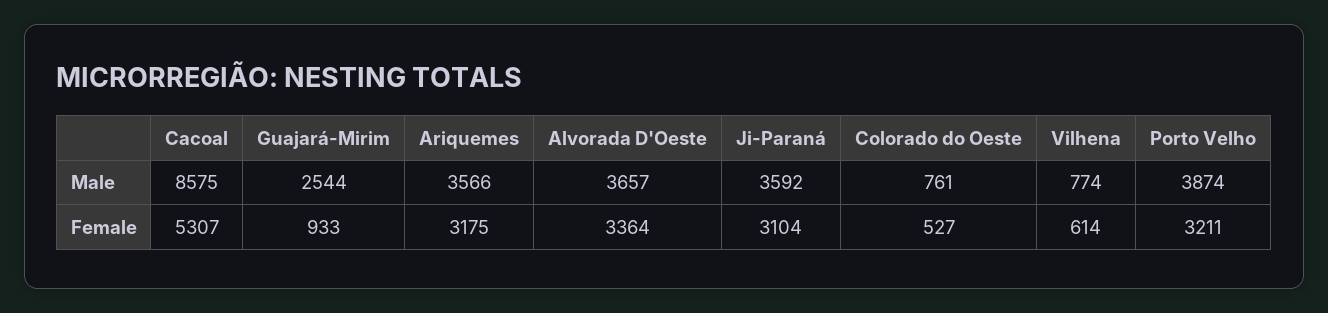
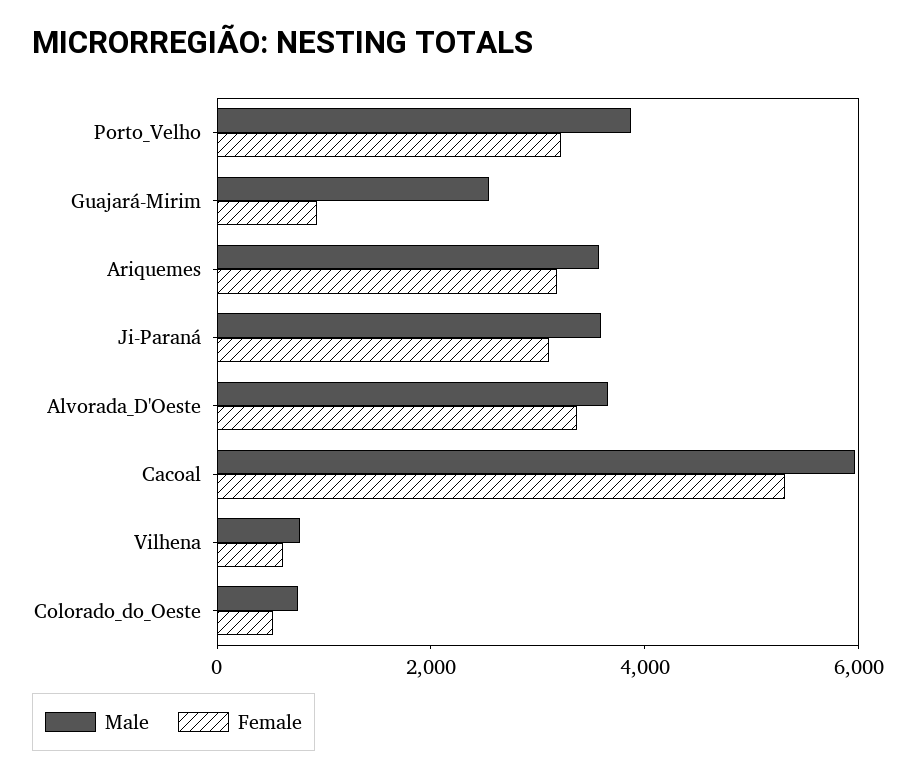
  {
    "Male": {
-     "Cacoal": 8575,
+     "Cacoal": 6000,
      "Guajará-Mirim": 2544,
      "Ariquemes": 3566,
      "Alvorada D'Oeste": 3657,
      "Ji-Paraná": 3592,
      "Colorado do Oeste": 761,
      "Vilhena": 774,
      "Porto Velho": 3874
    },
    "Female": {
      "Cacoal": 5307,
      "Guajará-Mirim": 933,
      "Ariquemes": 3175,
      "Alvorada D'Oeste": 3364,
      "Ji-Paraná": 3104,
      "Colorado do Oeste": 527,
      "Vilhena": 614,
      "Porto Velho": 3211
    }
  }

